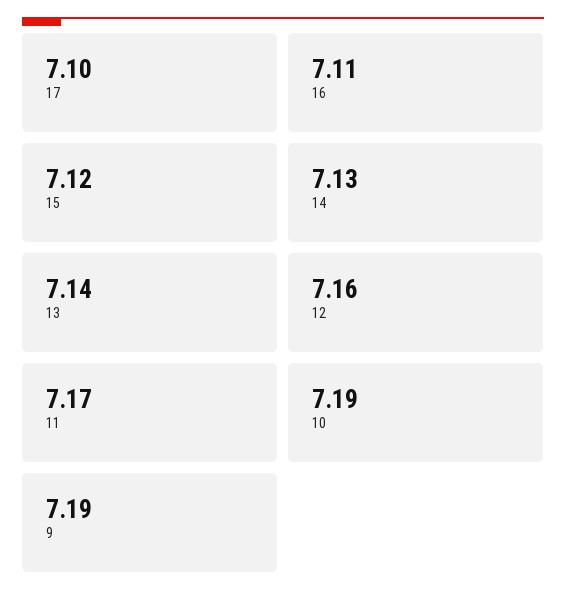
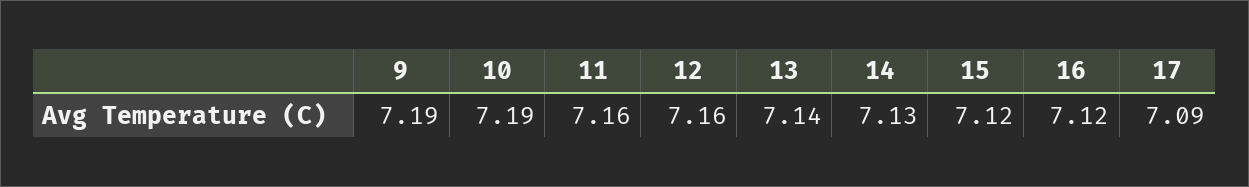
  {
-   "17": 7.1,
+   "17": 7.09,
-   "16": 7.11,
+   "16": 7.12,
    "15": 7.12,
    "14": 7.13,
    "13": 7.14,
    "12": 7.16,
-   "11": 7.17,
+   "11": 7.16,
    "10": 7.19,
    "9": 7.19
  }

